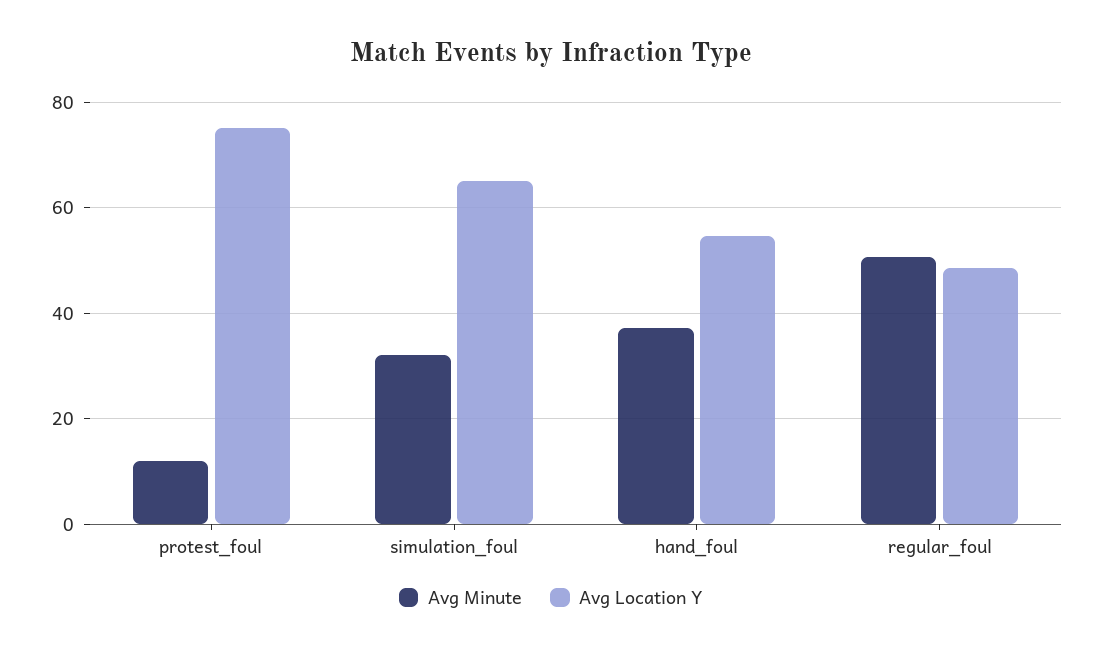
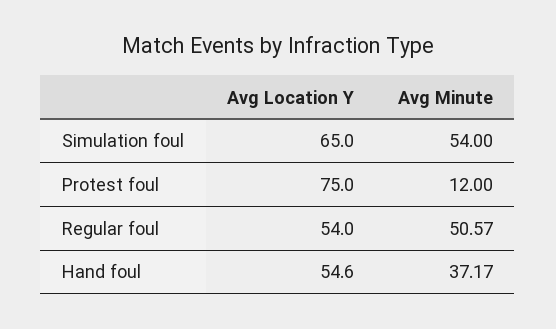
  {
    "Avg Minute": {
      "protest_foul": 12,
-     "simulation_foul": 32,
+     "simulation_foul": 54,
      "hand_foul": 37.17,
      "regular_foul": 50.57
    },
    "Avg Location Y": {
      "protest_foul": 75,
      "simulation_foul": 65,
      "hand_foul": 54.6,
-     "regular_foul": 48
+     "regular_foul": 54
    }
  }

